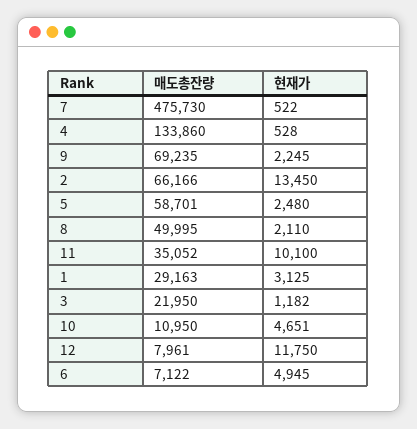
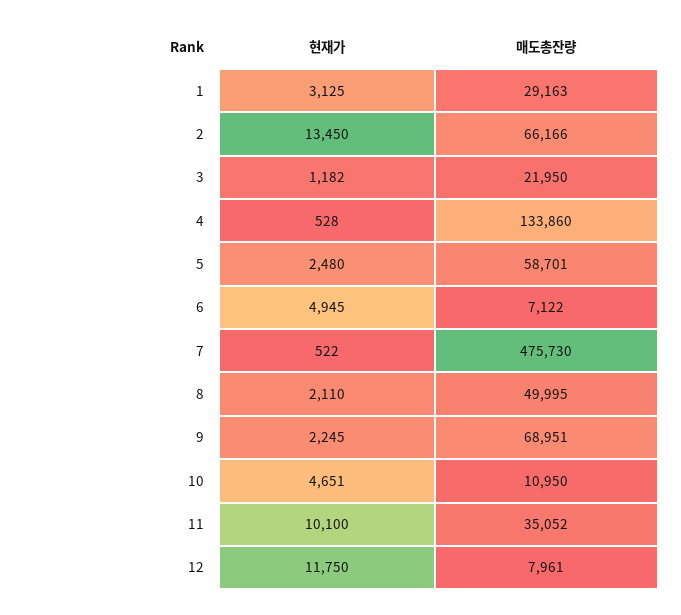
  {
    "매도총잔량": {
      "7": 475730,
      "4": 133860,
-     "9": 69235,
+     "9": 68951,
      "2": 66166,
      "5": 58701,
      "8": 49995,
      "11": 35052,
      "1": 29163,
      "3": 21950,
      "10": 10950,
      "12": 7961,
      "6": 7122
    },
    "현재가": {
      "7": 522,
      "4": 528,
      "9": 2245,
      "2": 13450,
      "5": 2480,
      "8": 2110,
      "11": 10100,
      "1": 3125,
      "3": 1182,
      "10": 4651,
      "12": 11750,
      "6": 4945
    }
  }

